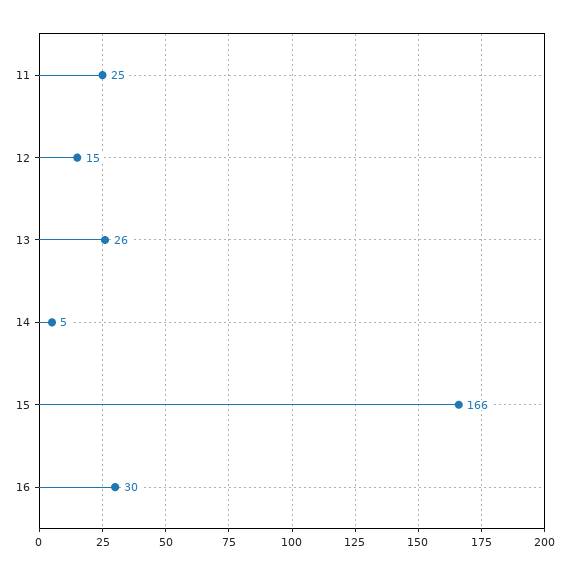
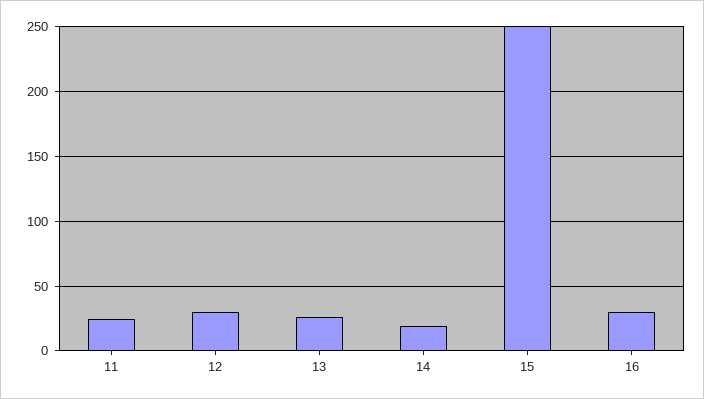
  {
    "11": 25,
-   "12": 15,
+   "12": 30,
    "13": 26,
-   "14": 5,
+   "14": 20,
-   "15": 166,
+   "15": 250,
    "16": 30
  }

